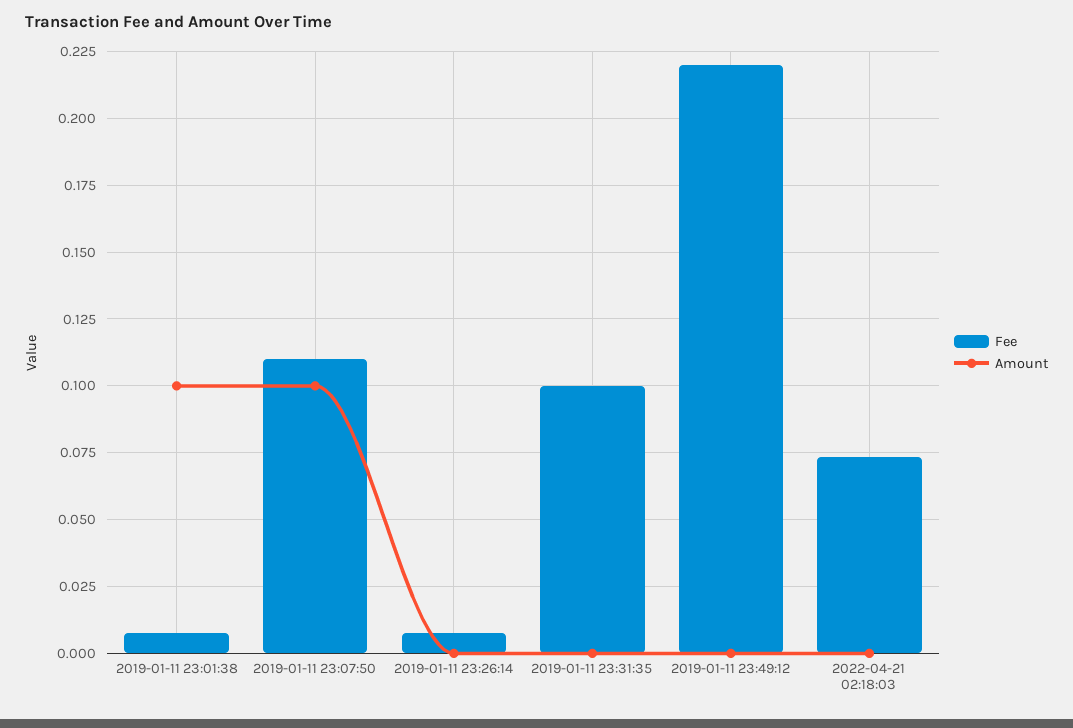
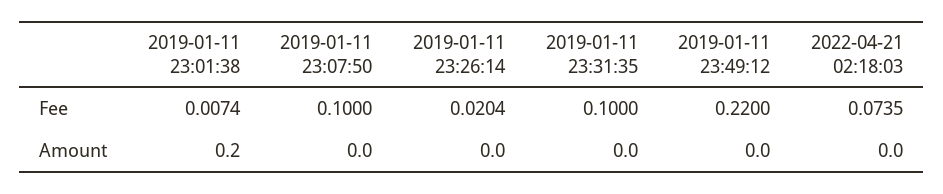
  {
    "Fee": {
      "2019-01-11 23:01:38": 0.0074,
-     "2019-01-11 23:07:50": 0.11,
+     "2019-01-11 23:07:50": 0.1,
-     "2019-01-11 23:26:14": 0.0075,
+     "2019-01-11 23:26:14": 0.0204,
      "2019-01-11 23:31:35": 0.1,
      "2019-01-11 23:49:12": 0.22,
      "2022-04-21 02:18:03": 0.0735
    },
    "Amount": {
-     "2019-01-11 23:01:38": 0.1,
+     "2019-01-11 23:01:38": 0.2,
-     "2019-01-11 23:07:50": 0.1,
+     "2019-01-11 23:07:50": 0,
      "2019-01-11 23:26:14": 0,
      "2019-01-11 23:31:35": 0,
      "2019-01-11 23:49:12": 0,
      "2022-04-21 02:18:03": 0
    }
  }

